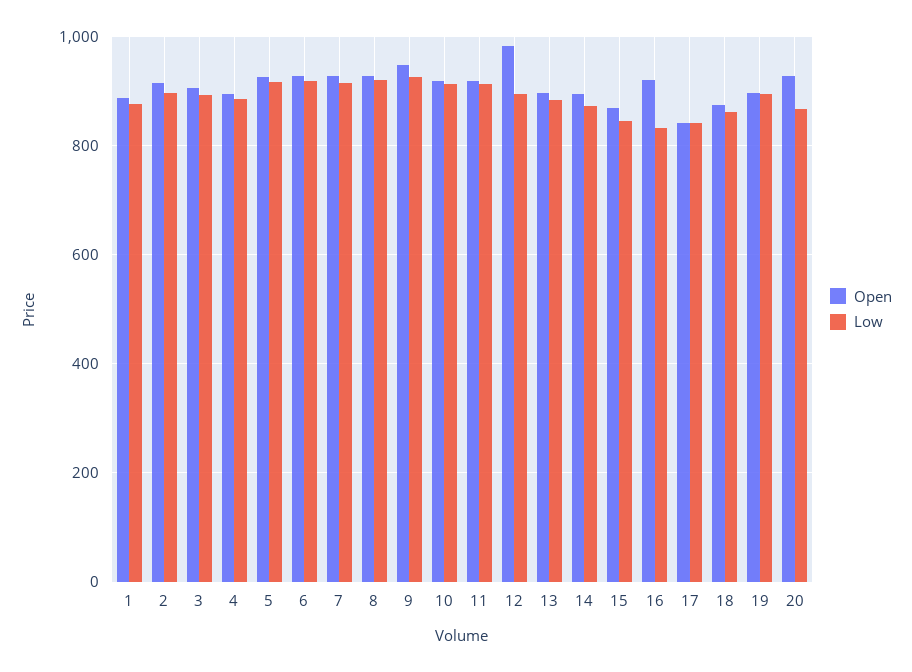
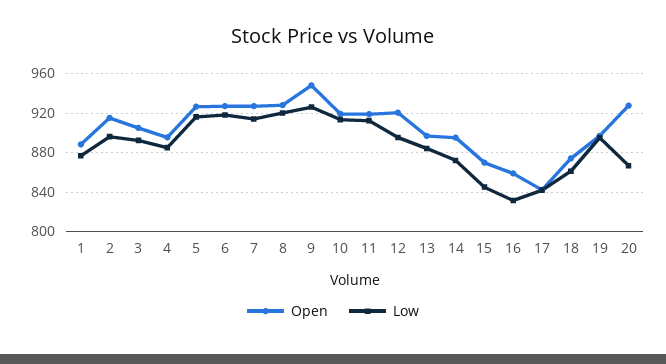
  {
    "Open": {
      "1": 890,
      "2": 920,
      "3": 910,
      "4": 900,
      "5": 930,
      "6": 930,
      "7": 930,
      "8": 930,
      "9": 950,
      "10": 920,
      "11": 920,
-     "12": 980,
+     "12": 920,
      "13": 900,
      "14": 900,
      "15": 870,
-     "16": 920,
+     "16": 860,
      "17": 840,
      "18": 870,
      "19": 900,
      "20": 930
    },
    "Low": {
      "1": 880,
      "2": 900,
      "3": 890,
      "4": 890,
      "5": 920,
      "6": 920,
      "7": 910,
      "8": 920,
      "9": 930,
      "10": 910,
      "11": 910,
      "12": 900,
      "13": 880,
      "14": 870,
      "15": 850,
      "16": 830,
      "17": 840,
      "18": 860,
      "19": 900,
      "20": 870
    }
  }

